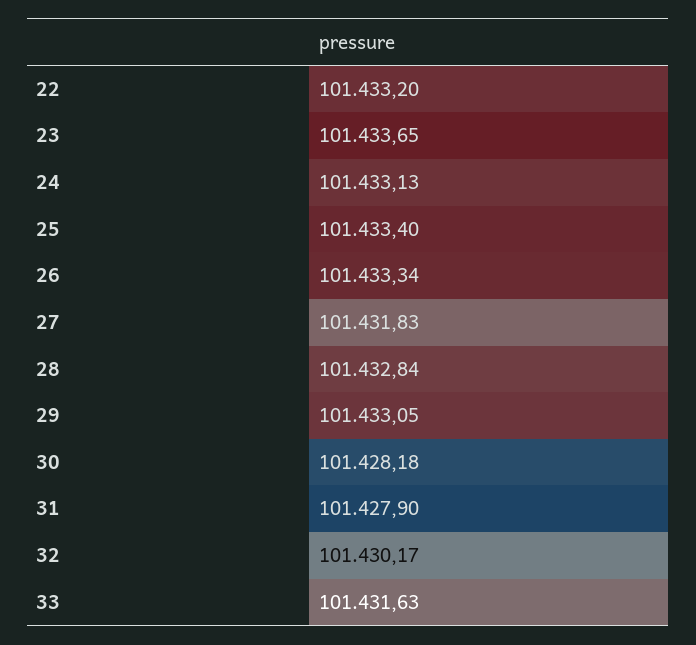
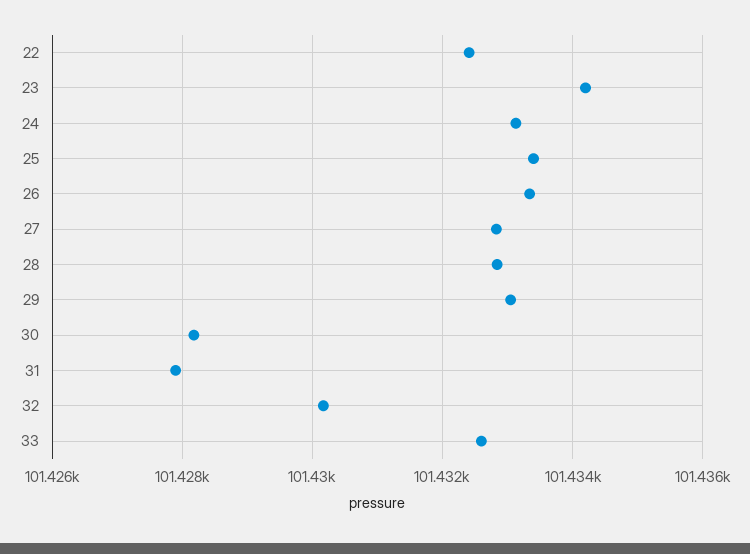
  {
-   "22": 101433.2,
+   "22": 101432.4,
-   "23": 101433.65,
+   "23": 101434.2,
    "24": 101433.13,
    "25": 101433.4,
    "26": 101433.34,
-   "27": 101431.83,
+   "27": 101432.8,
    "28": 101432.84,
    "29": 101433.05,
    "30": 101428.18,
    "31": 101427.9,
    "32": 101430.17,
-   "33": 101431.63
+   "33": 101432.6
  }

